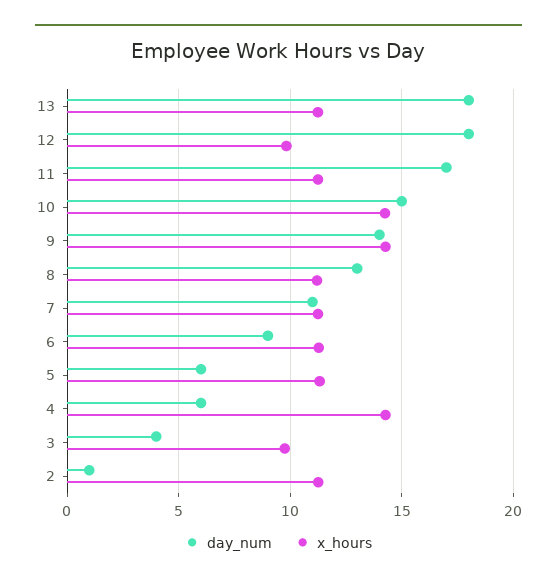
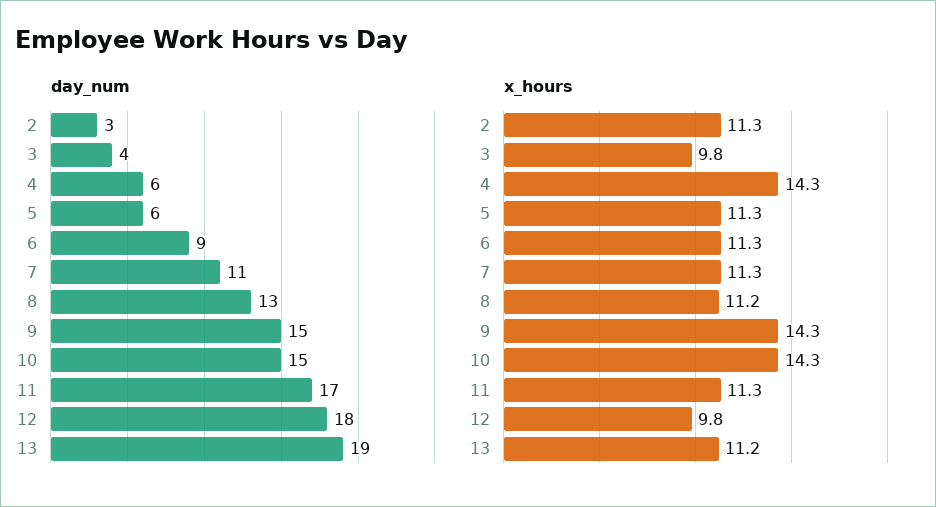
  {
    "day_num": {
-     "13": 18,
+     "13": 19,
      "12": 18,
      "11": 17,
      "10": 15,
-     "9": 14,
+     "9": 15,
      "8": 13,
      "7": 11,
      "6": 9,
      "5": 6,
      "4": 6,
      "3": 4,
-     "2": 1
+     "2": 3
    },
    "x_hours": {
      "13": 11.2,
      "12": 9.8,
      "11": 11.3,
      "10": 14.3,
      "9": 14.3,
      "8": 11.2,
      "7": 11.3,
      "6": 11.3,
      "5": 11.3,
      "4": 14.3,
      "3": 9.8,
      "2": 11.3
    }
  }

